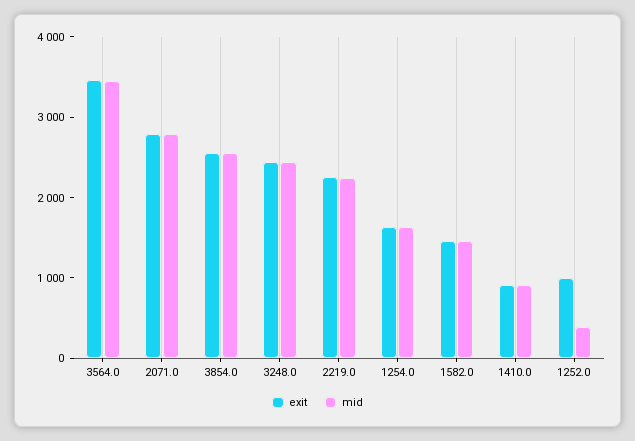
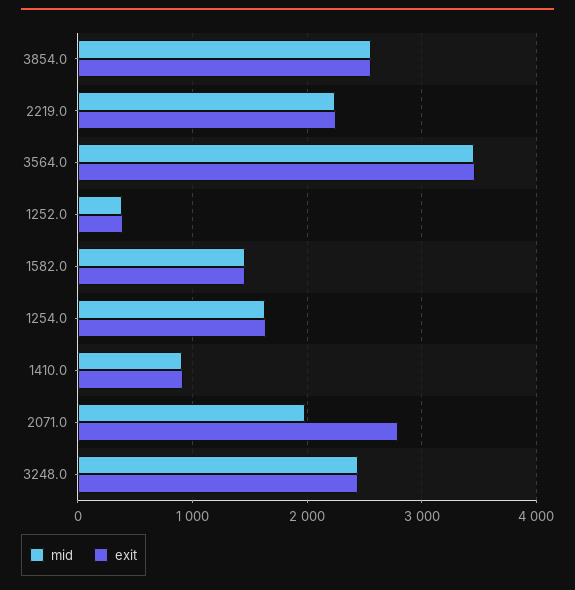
  {
    "exit": {
      "3564.0": 3500,
      "2071.0": 2800,
      "3854.0": 2600,
      "3248.0": 2400,
      "2219.0": 2300,
      "1254.0": 1600,
      "1582.0": 1500,
      "1410.0": 900,
-     "1252.0": 1000
+     "1252.0": 400
    },
    "mid": {
      "3564.0": 3500,
-     "2071.0": 2800,
+     "2071.0": 2000,
      "3854.0": 2600,
      "3248.0": 2400,
      "2219.0": 2200,
      "1254.0": 1600,
      "1582.0": 1500,
      "1410.0": 900,
      "1252.0": 400
    }
  }

